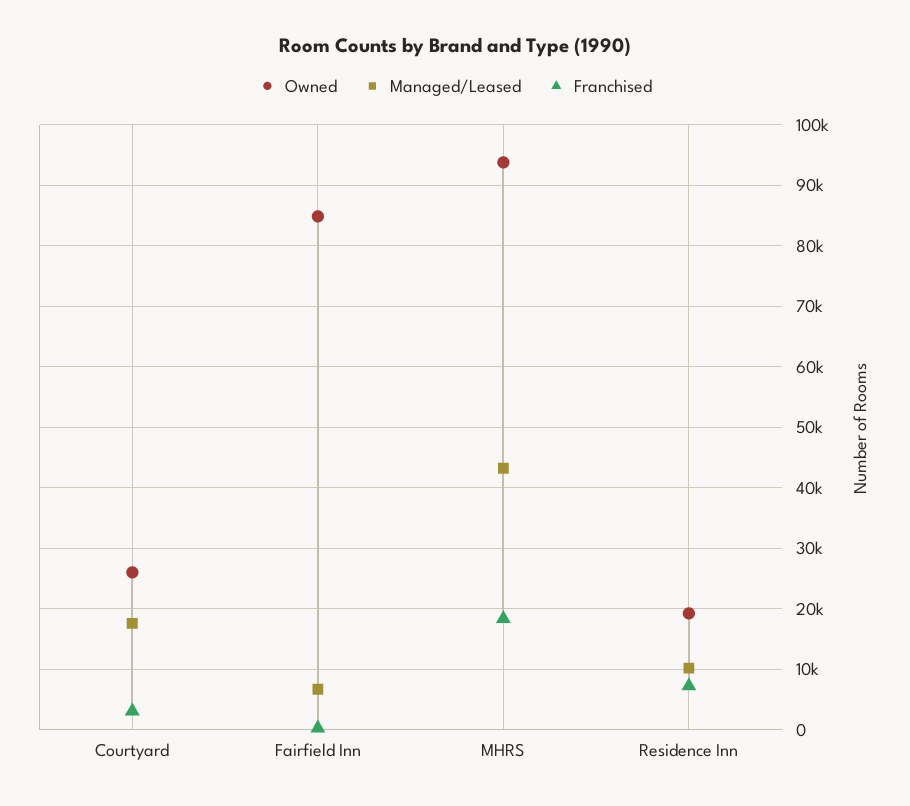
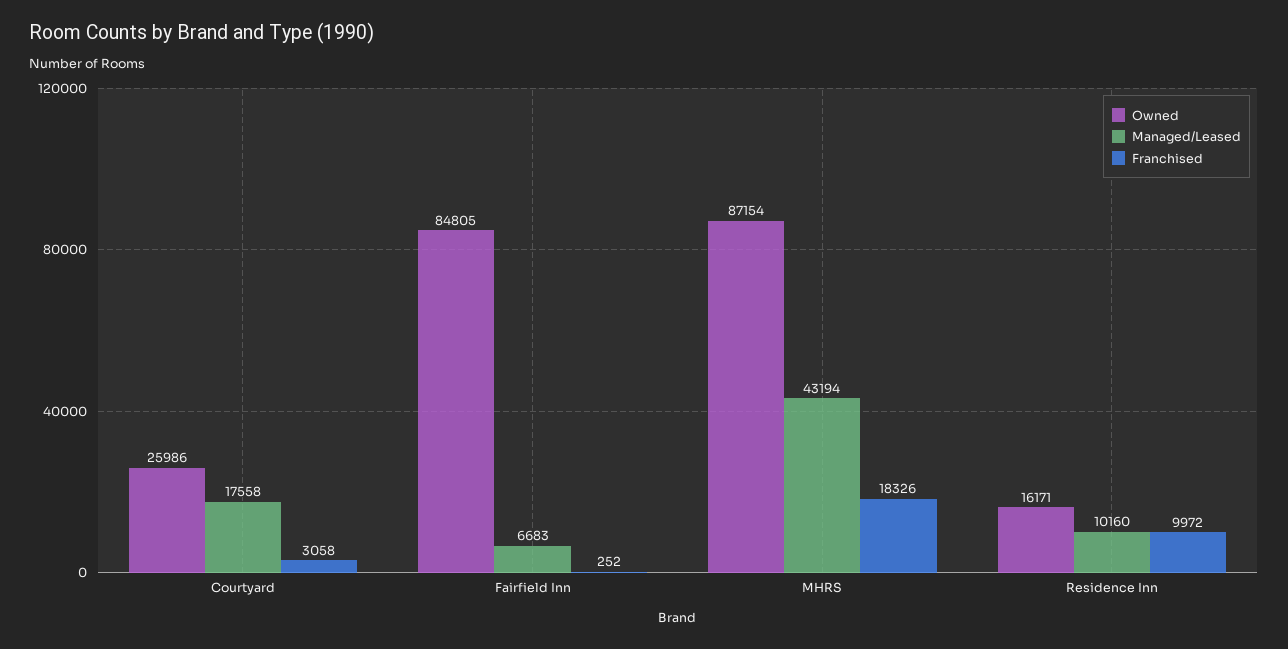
  {
    "Owned": {
      "Courtyard": 25986,
      "Fairfield Inn": 84805,
-     "MHRS": 94000,
+     "MHRS": 87154,
-     "Residence Inn": 19000
+     "Residence Inn": 16171
    },
    "Managed/Leased": {
      "Courtyard": 17558,
      "Fairfield Inn": 6683,
      "MHRS": 43194,
      "Residence Inn": 10160
    },
    "Franchised": {
      "Courtyard": 3058,
      "Fairfield Inn": 252,
      "MHRS": 18326,
-     "Residence Inn": 7000
+     "Residence Inn": 9972
    }
  }

